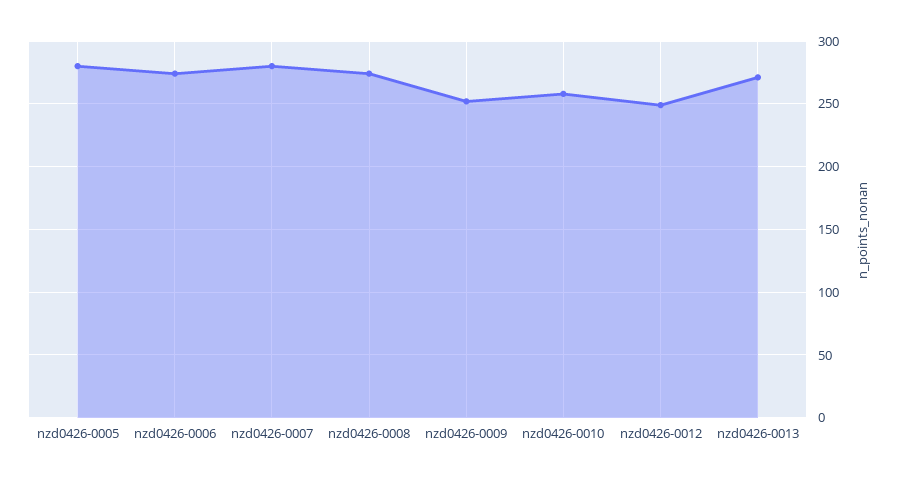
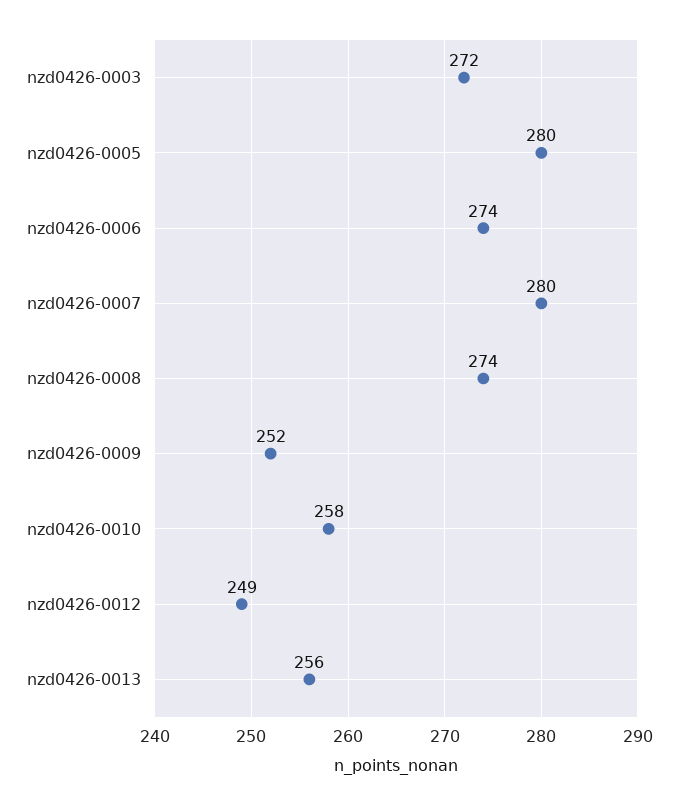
  {
    "nzd0426-0005": 280,
    "nzd0426-0006": 274,
    "nzd0426-0007": 280,
    "nzd0426-0008": 274,
    "nzd0426-0009": 252,
    "nzd0426-0010": 258,
    "nzd0426-0012": 249,
-   "nzd0426-0013": 270
+   "nzd0426-0013": 256,
+   "nzd0426-0003": 272
  }

